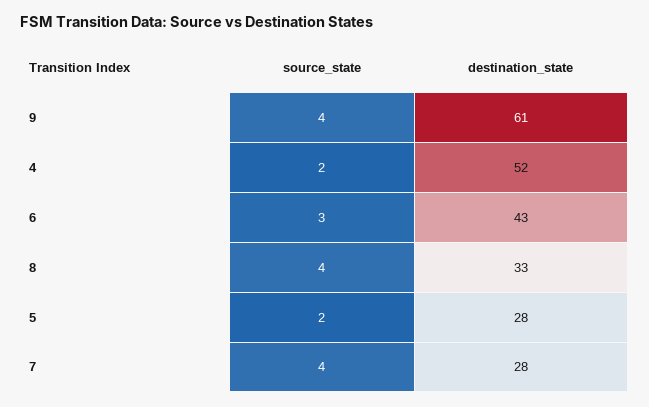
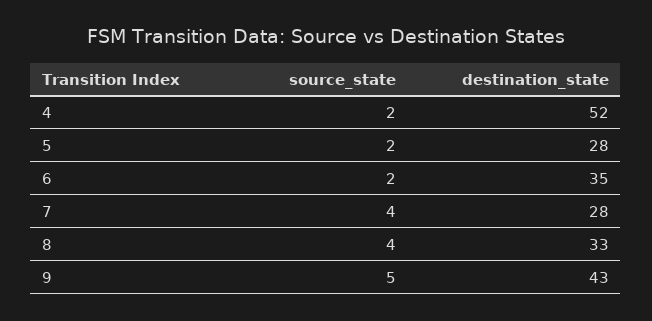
  {
    "source_state": {
-     "9": 4,
+     "9": 5,
      "4": 2,
-     "6": 3,
+     "6": 2,
      "8": 4,
      "5": 2,
      "7": 4
    },
    "destination_state": {
-     "9": 61,
+     "9": 43,
      "4": 52,
-     "6": 43,
+     "6": 35,
      "8": 33,
      "5": 28,
      "7": 28
    }
  }

